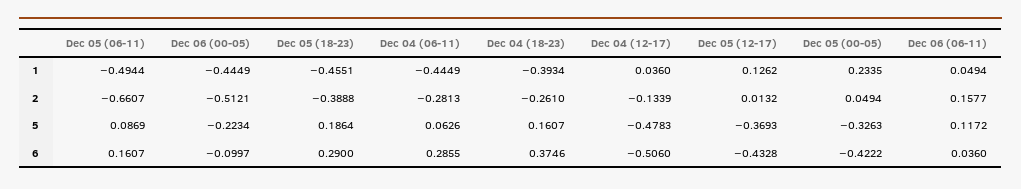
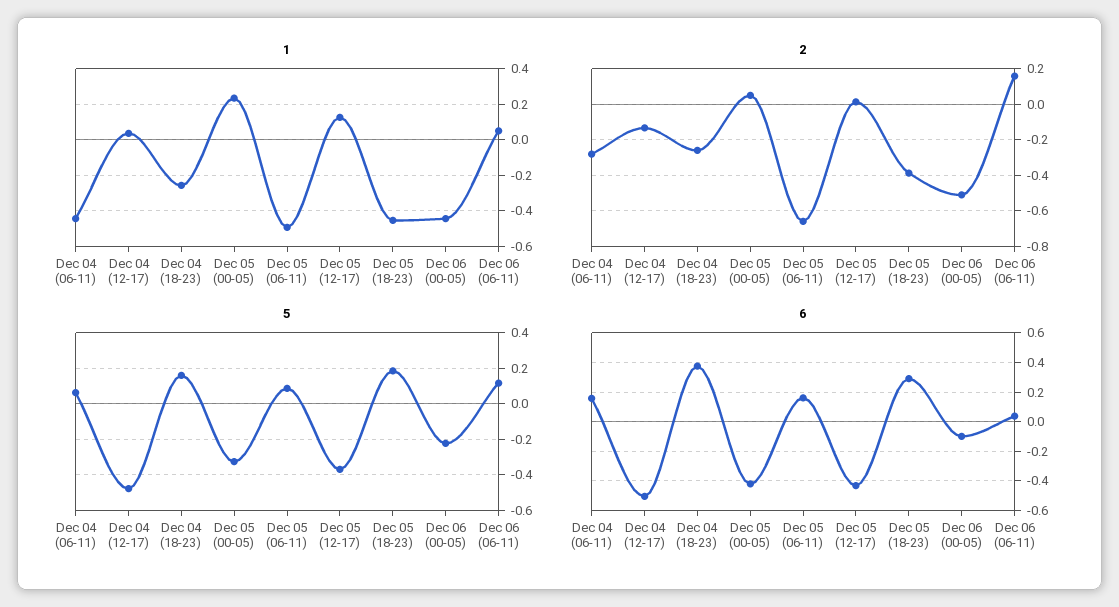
  {
    "1": {
      "Dec 05 (06-11)": -0.4944,
      "Dec 06 (00-05)": -0.4449,
      "Dec 05 (18-23)": -0.4551,
      "Dec 04 (06-11)": -0.4449,
-     "Dec 04 (18-23)": -0.3934,
+     "Dec 04 (18-23)": -0.25,
      "Dec 04 (12-17)": 0.036,
      "Dec 05 (12-17)": 0.1262,
      "Dec 05 (00-05)": 0.2335,
      "Dec 06 (06-11)": 0.0494
    },
    "2": {
      "Dec 05 (06-11)": -0.6607,
      "Dec 06 (00-05)": -0.5121,
      "Dec 05 (18-23)": -0.3888,
      "Dec 04 (06-11)": -0.2813,
      "Dec 04 (18-23)": -0.261,
      "Dec 04 (12-17)": -0.1339,
      "Dec 05 (12-17)": 0.0132,
      "Dec 05 (00-05)": 0.0494,
      "Dec 06 (06-11)": 0.1577
    },
    "5": {
      "Dec 05 (06-11)": 0.0869,
      "Dec 06 (00-05)": -0.2234,
      "Dec 05 (18-23)": 0.1864,
      "Dec 04 (06-11)": 0.0626,
      "Dec 04 (18-23)": 0.1607,
      "Dec 04 (12-17)": -0.4783,
      "Dec 05 (12-17)": -0.3693,
      "Dec 05 (00-05)": -0.3263,
      "Dec 06 (06-11)": 0.1172
    },
    "6": {
      "Dec 05 (06-11)": 0.1607,
      "Dec 06 (00-05)": -0.0997,
      "Dec 05 (18-23)": 0.29,
-     "Dec 04 (06-11)": 0.2855,
+     "Dec 04 (06-11)": 0.15,
      "Dec 04 (18-23)": 0.3746,
      "Dec 04 (12-17)": -0.506,
      "Dec 05 (12-17)": -0.4328,
      "Dec 05 (00-05)": -0.4222,
      "Dec 06 (06-11)": 0.036
    }
  }

